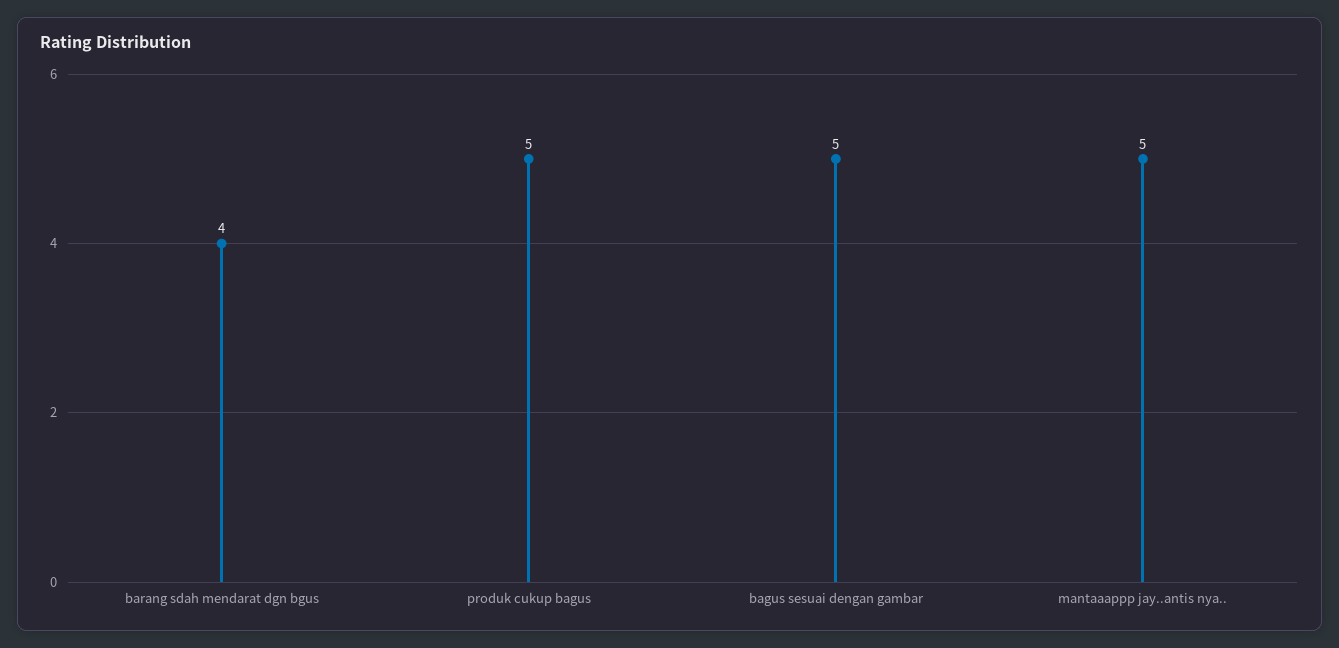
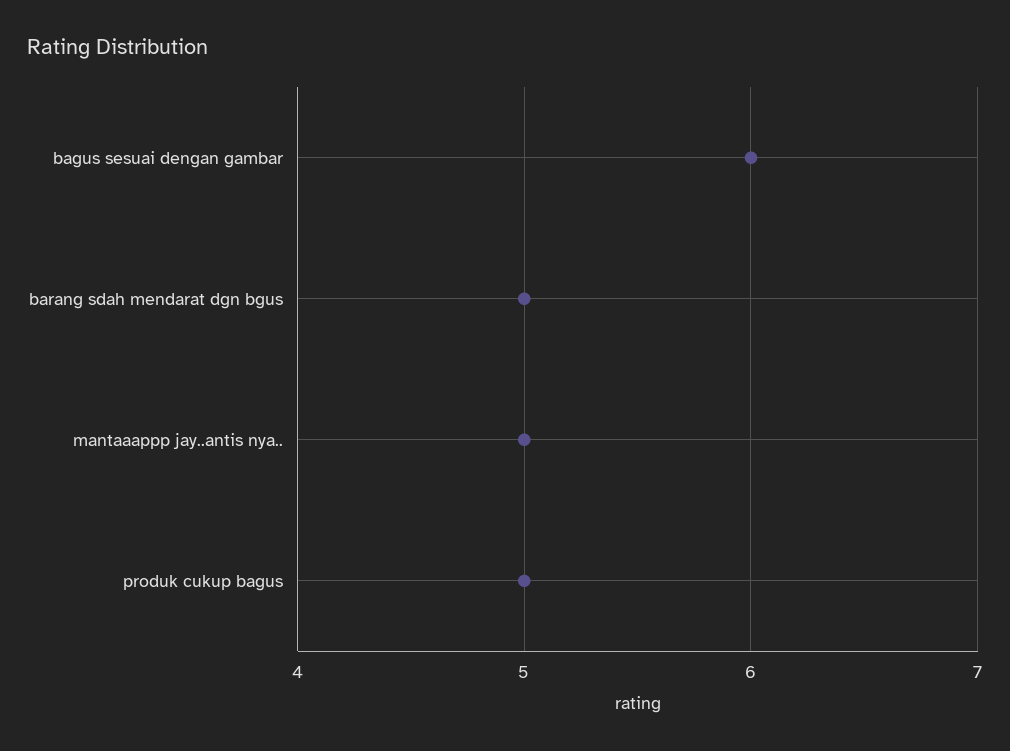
  {
-   "barang sdah mendarat dgn bgus": 4,
+   "barang sdah mendarat dgn bgus": 5,
    "produk cukup bagus": 5,
-   "bagus sesuai dengan gambar": 5,
+   "bagus sesuai dengan gambar": 6,
    "mantaaappp jay..antis nya..": 5
  }

